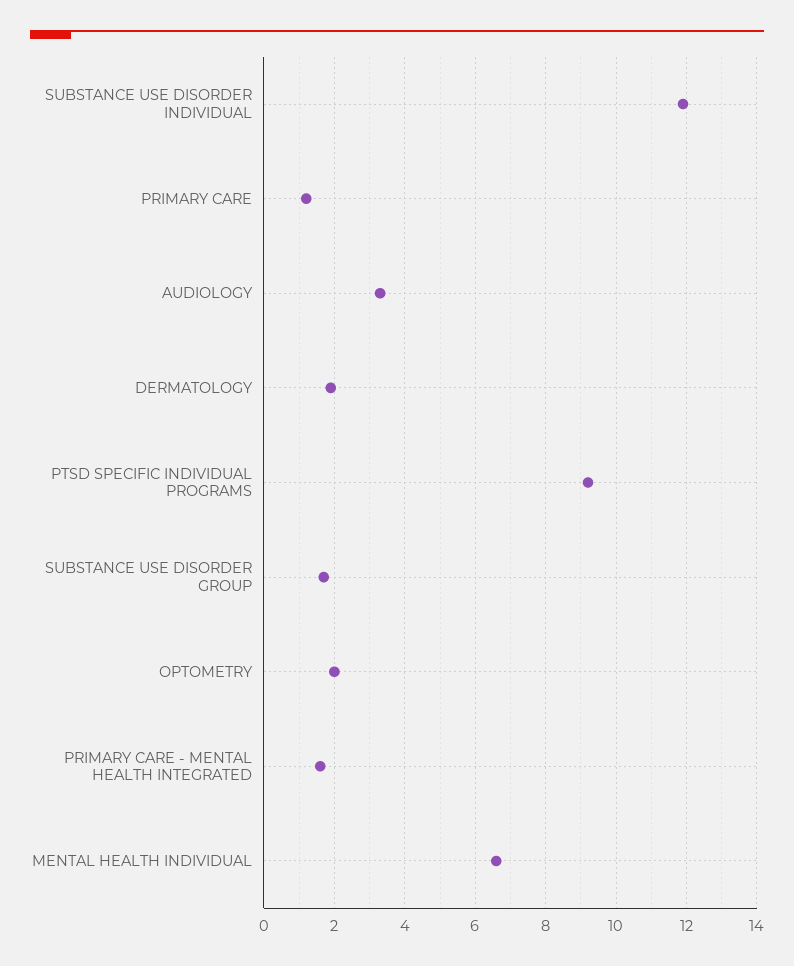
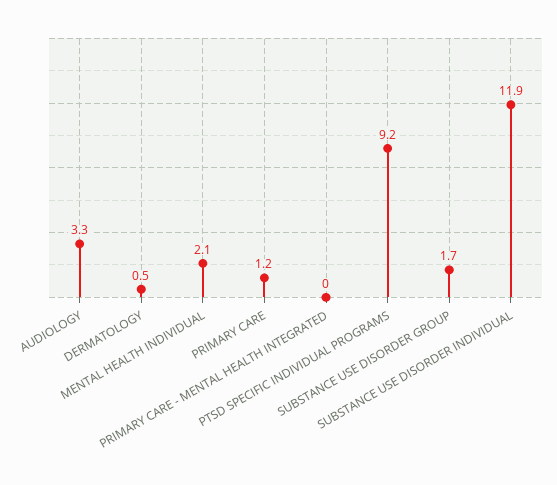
  {
    "SUBSTANCE USE DISORDER INDIVIDUAL": 11.9,
    "PRIMARY CARE": 1.2,
    "AUDIOLOGY": 3.3,
-   "DERMATOLOGY": 2,
+   "DERMATOLOGY": 0.5,
    "PTSD SPECIFIC INDIVIDUAL PROGRAMS": 9.2,
    "SUBSTANCE USE DISORDER GROUP": 1.7,
-   "OPTOMETRY": 2,
-   "PRIMARY CARE - MENTAL HEALTH INTEGRATED": 1.5,
+   "PRIMARY CARE - MENTAL HEALTH INTEGRATED": 0,
-   "MENTAL HEALTH INDIVIDUAL": 6.5
+   "MENTAL HEALTH INDIVIDUAL": 2.1
  }

